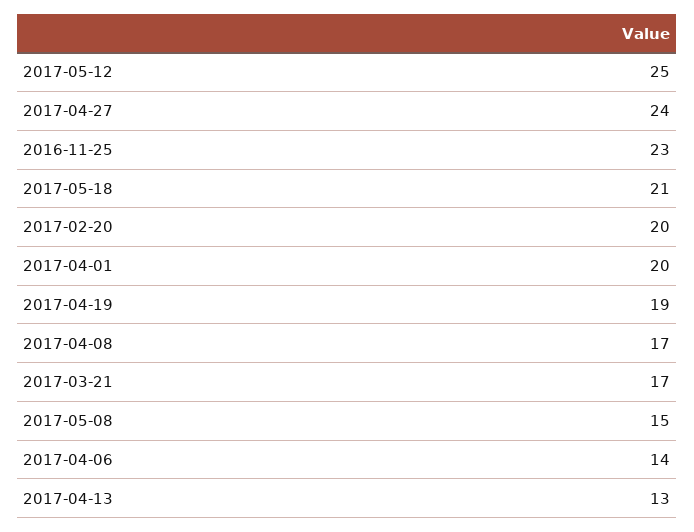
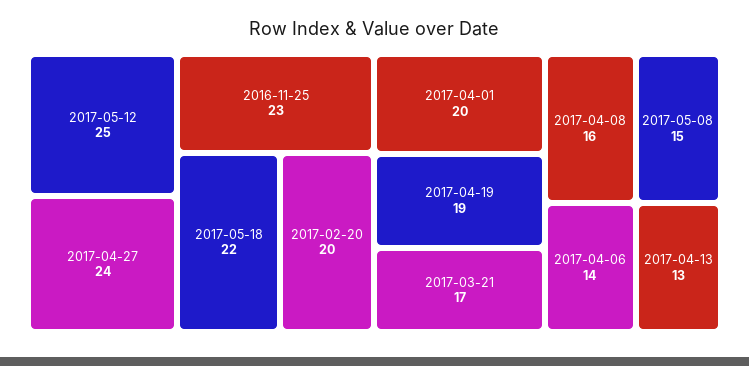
  {
    "2017-05-12": 25,
    "2017-04-27": 24,
    "2016-11-25": 23,
-   "2017-05-18": 21,
+   "2017-05-18": 22,
    "2017-02-20": 20,
    "2017-04-01": 20,
    "2017-04-19": 19,
-   "2017-04-08": 17,
+   "2017-04-08": 16,
    "2017-03-21": 17,
    "2017-05-08": 15,
    "2017-04-06": 14,
    "2017-04-13": 13
  }

